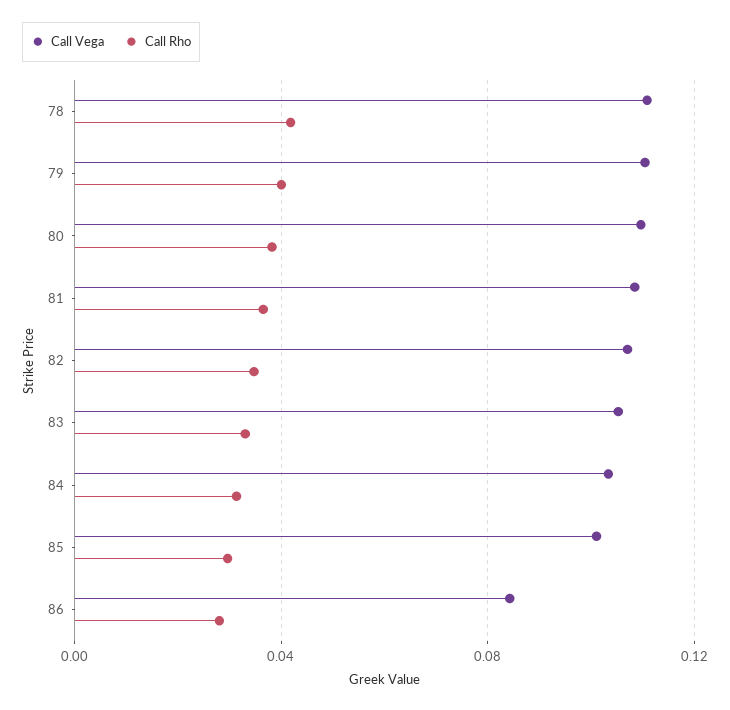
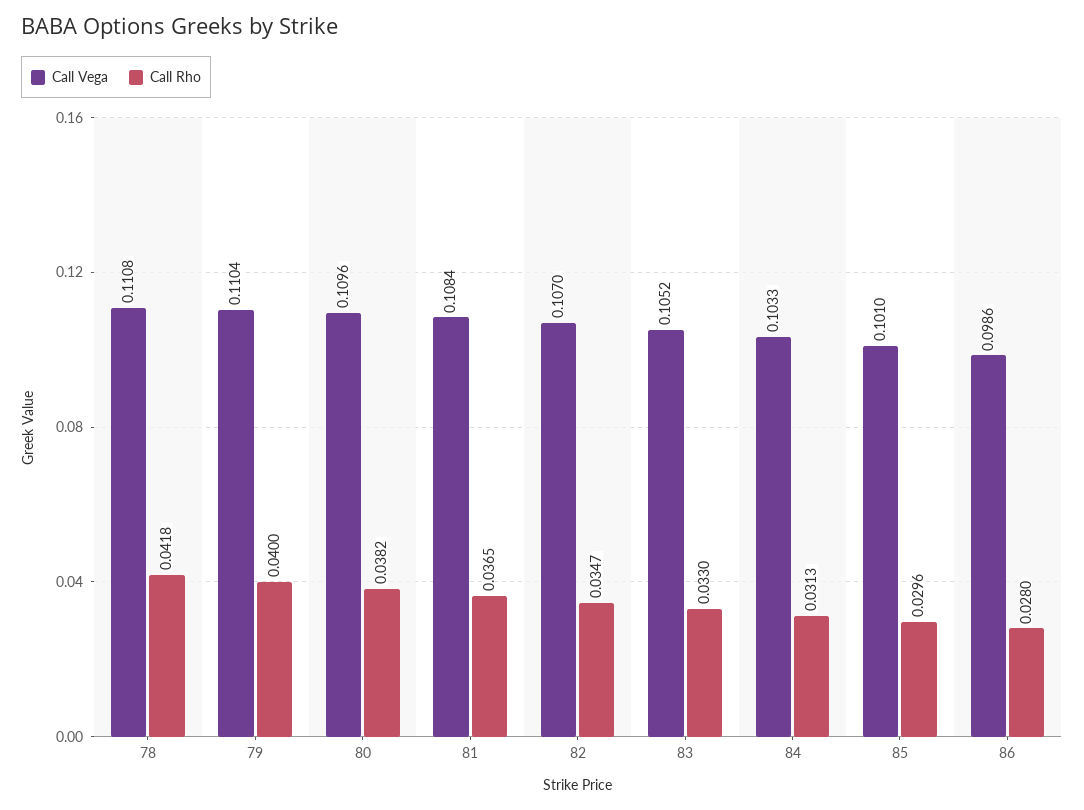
  {
    "Call Vega": {
      "78": 0.1108,
      "79": 0.1104,
      "80": 0.1096,
      "81": 0.1084,
      "82": 0.107,
      "83": 0.1052,
      "84": 0.1033,
      "85": 0.101,
-     "86": 0.085
+     "86": 0.0986
    },
    "Call Rho": {
      "78": 0.0418,
      "79": 0.04,
      "80": 0.0382,
      "81": 0.0365,
      "82": 0.0347,
      "83": 0.033,
      "84": 0.0313,
      "85": 0.0296,
      "86": 0.028
    }
  }

